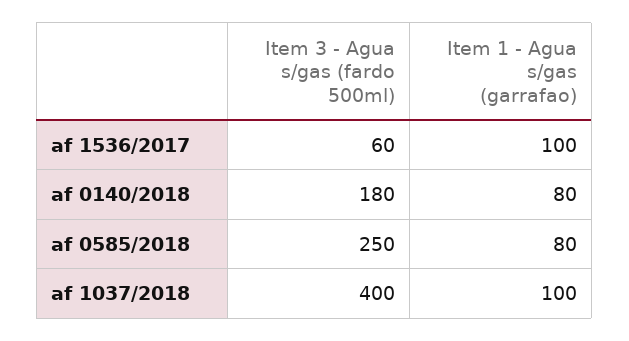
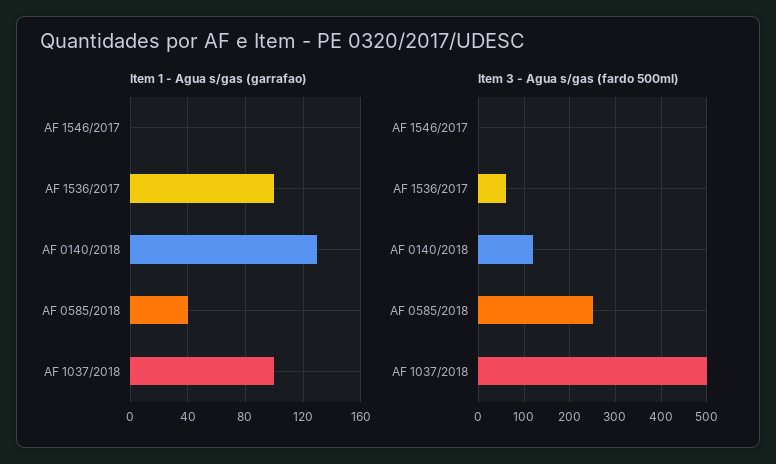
  {
    "Item 3 - Agua s/gas (fardo 500ml)": {
      "af 1536/2017": 60,
-     "af 0140/2018": 180,
+     "af 0140/2018": 120,
      "af 0585/2018": 250,
-     "af 1037/2018": 400
+     "af 1037/2018": 500,
+     "AF 1546/2017": 0
    },
    "Item 1 - Agua s/gas (garrafao)": {
      "af 1536/2017": 100,
-     "af 0140/2018": 80,
+     "af 0140/2018": 130,
-     "af 0585/2018": 80,
+     "af 0585/2018": 40,
-     "af 1037/2018": 100
+     "af 1037/2018": 100,
+     "AF 1546/2017": 0
    }
  }

